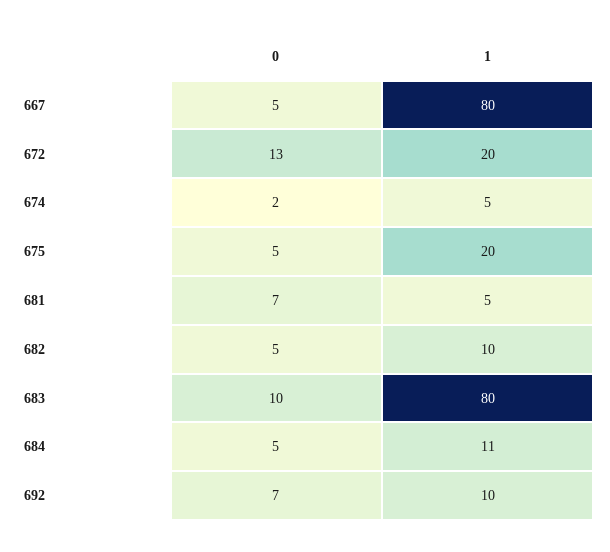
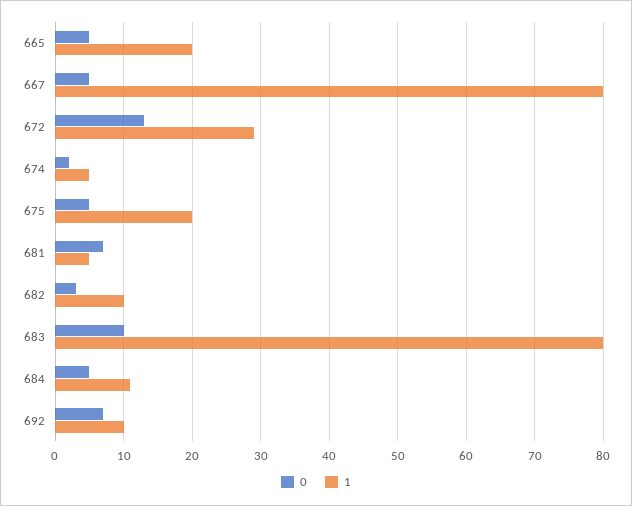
  {
    "0": {
      "667": 5,
      "672": 13,
      "674": 2,
      "675": 5,
      "681": 7,
-     "682": 5,
+     "682": 3,
      "683": 10,
      "684": 5,
-     "692": 7
+     "692": 7,
+     "665": 5
    },
    "1": {
      "667": 80,
-     "672": 20,
+     "672": 29,
      "674": 5,
      "675": 20,
      "681": 5,
      "682": 10,
      "683": 80,
      "684": 11,
-     "692": 10
+     "692": 10,
+     "665": 20
    }
  }

